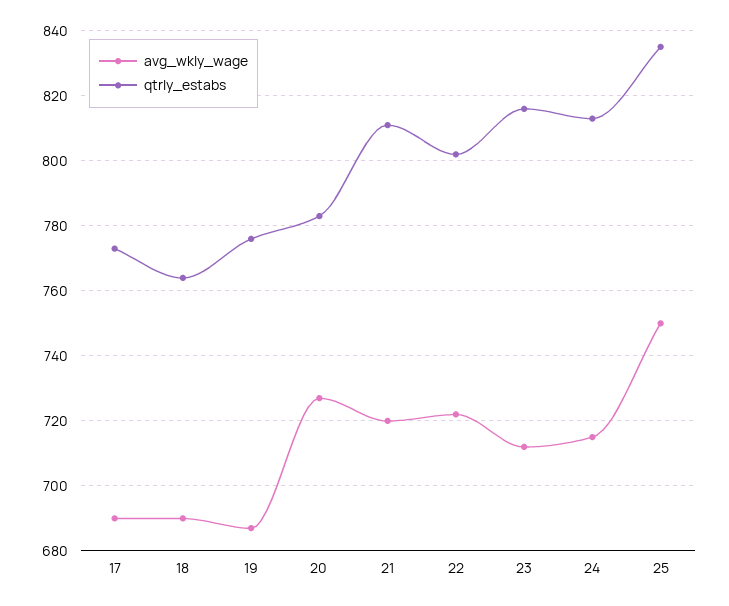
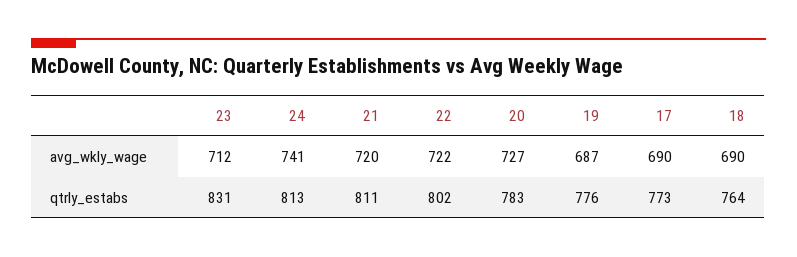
  {
    "avg_wkly_wage": {
      "17": 690,
      "18": 690,
      "19": 687,
      "20": 727,
      "21": 720,
      "22": 722,
      "23": 712,
-     "24": 715,
+     "24": 741
-     "25": 750
    },
    "qtrly_estabs": {
      "17": 773,
      "18": 764,
      "19": 776,
      "20": 783,
      "21": 811,
      "22": 802,
-     "23": 815,
+     "23": 831,
-     "24": 813,
+     "24": 813
-     "25": 835
    }
  }

